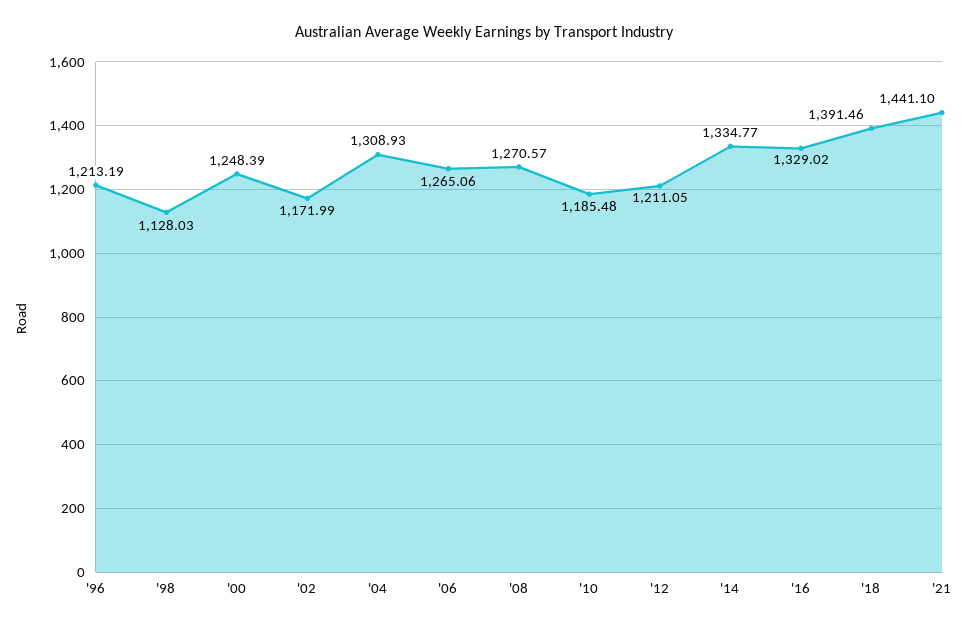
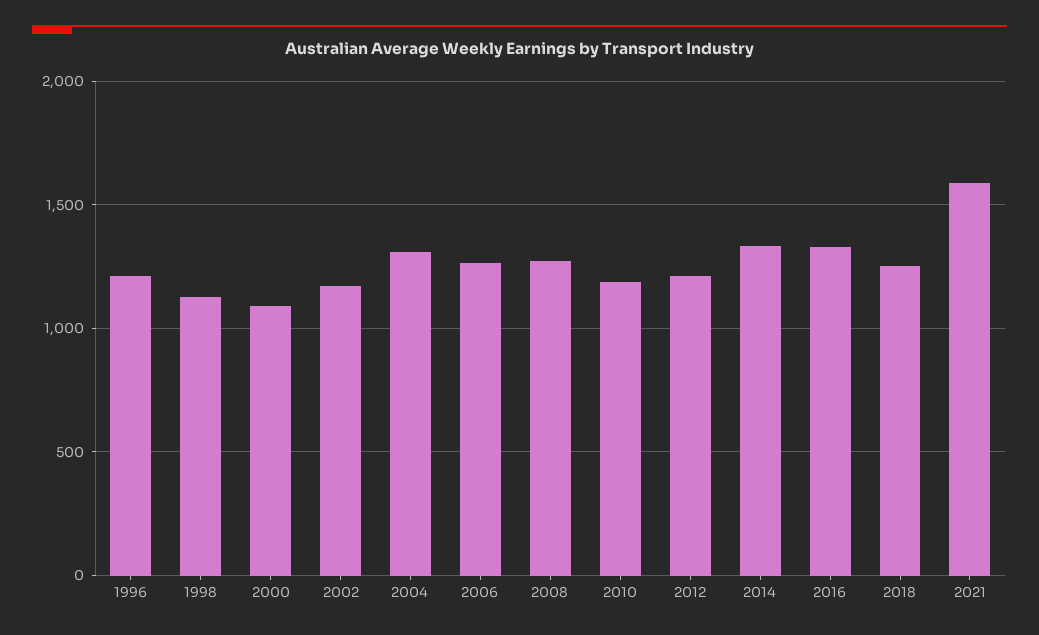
  {
    "'96": 1213.19,
    "'98": 1128.03,
-   "'00": 1248.39,
+   "'00": 1100,
    "'02": 1171.99,
    "'04": 1308.93,
    "'06": 1265.06,
    "'08": 1270.57,
    "'10": 1185.48,
    "'12": 1211.05,
    "'14": 1334.77,
    "'16": 1329.02,
-   "'18": 1391.46,
+   "'18": 1250,
-   "'21": 1441.1
+   "'21": 1600
  }

